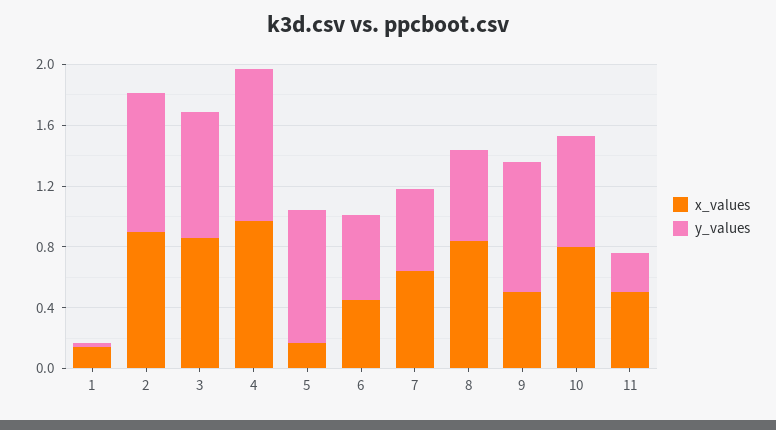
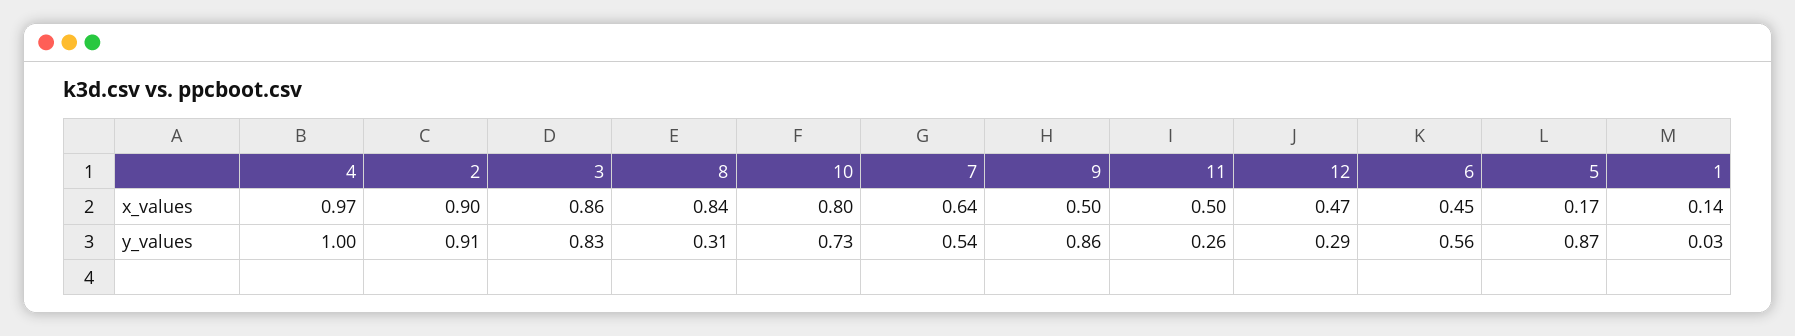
  {
    "x_values": {
      "1": 0.14,
      "2": 0.9,
      "3": 0.86,
      "4": 0.97,
      "5": 0.17,
      "6": 0.45,
      "7": 0.64,
      "8": 0.84,
      "9": 0.5,
      "10": 0.8,
-     "11": 0.5
+     "11": 0.5,
+     "12": 0.47
    },
    "y_values": {
      "1": 0.03,
      "2": 0.91,
      "3": 0.83,
      "4": 1,
      "5": 0.87,
      "6": 0.56,
      "7": 0.54,
-     "8": 0.6,
+     "8": 0.31,
      "9": 0.86,
      "10": 0.73,
-     "11": 0.26
+     "11": 0.26,
+     "12": 0.29
    }
  }

